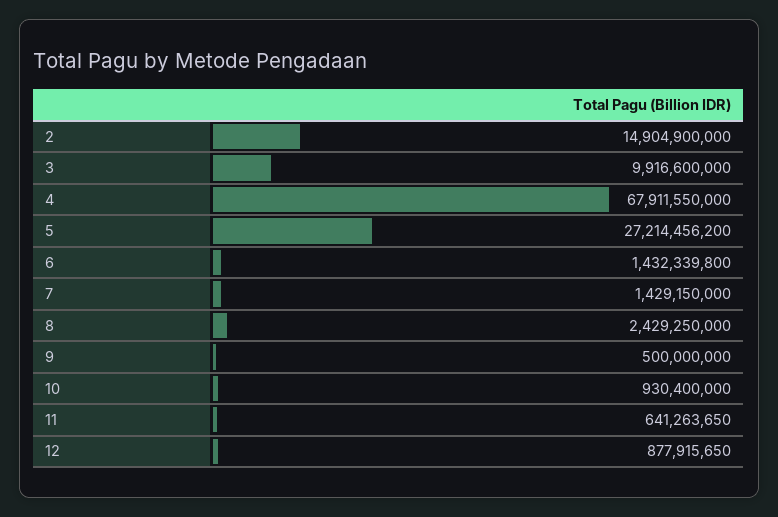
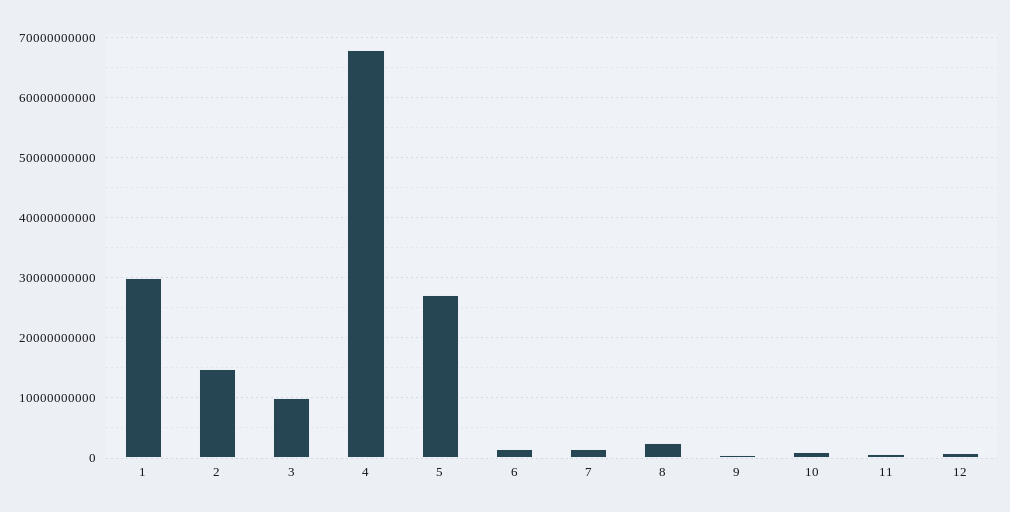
  {
    "2": 14904900000,
    "3": 9916600000,
    "4": 67911550000,
    "5": 27214456200,
    "6": 1432339800,
    "7": 1429150000,
    "8": 2429250000,
    "9": 500000000,
    "10": 930400000,
    "11": 641263650,
-   "12": 877915650
+   "12": 877915650,
+   "1": 30000000000
  }

